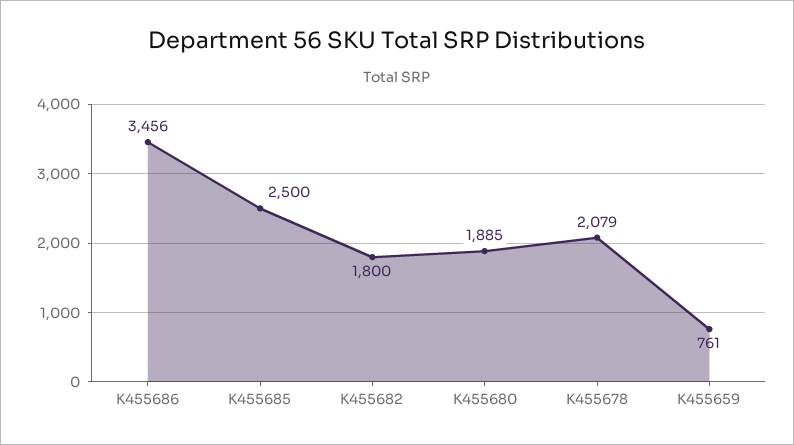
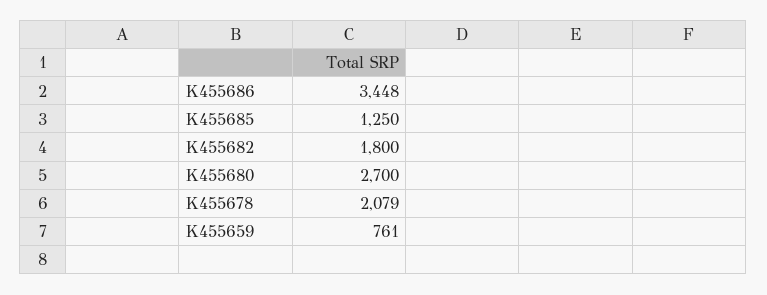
  {
-   "K455686": 3456,
+   "K455686": 3448,
-   "K455685": 2500,
+   "K455685": 1250,
    "K455682": 1800,
-   "K455680": 1885,
+   "K455680": 2700,
    "K455678": 2079,
    "K455659": 761
  }

